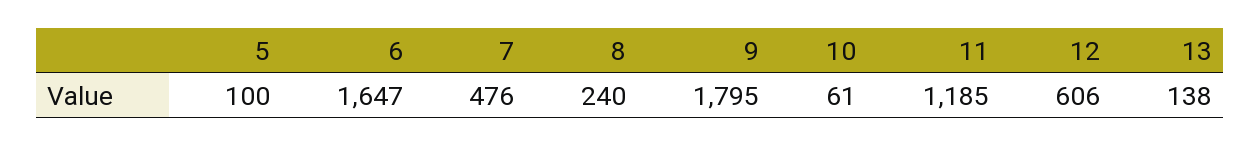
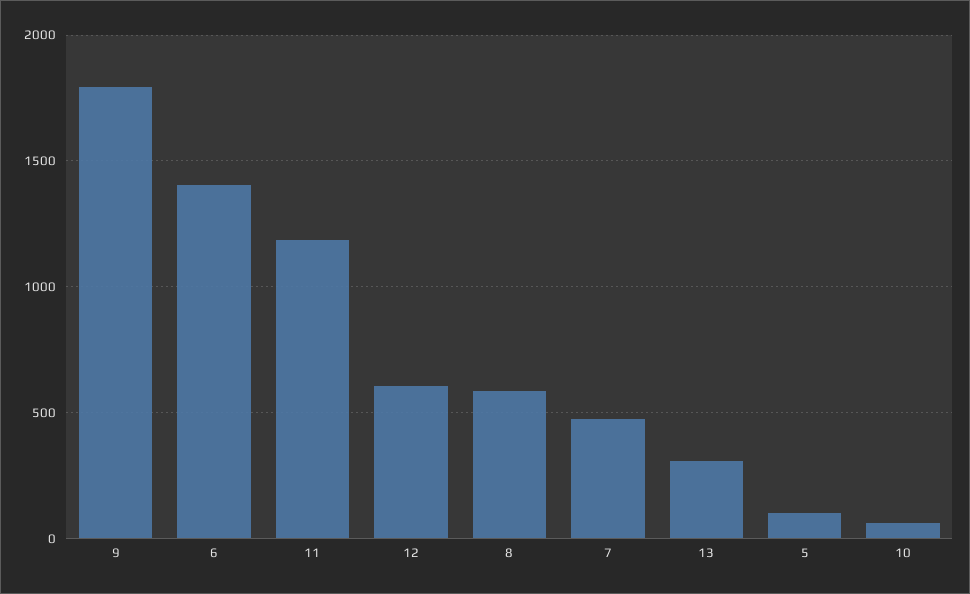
  {
    "5": 100,
-   "6": 1647,
+   "6": 1400,
    "7": 476,
-   "8": 240,
+   "8": 600,
    "9": 1795,
    "10": 61,
    "11": 1185,
    "12": 606,
-   "13": 138
+   "13": 300
  }

